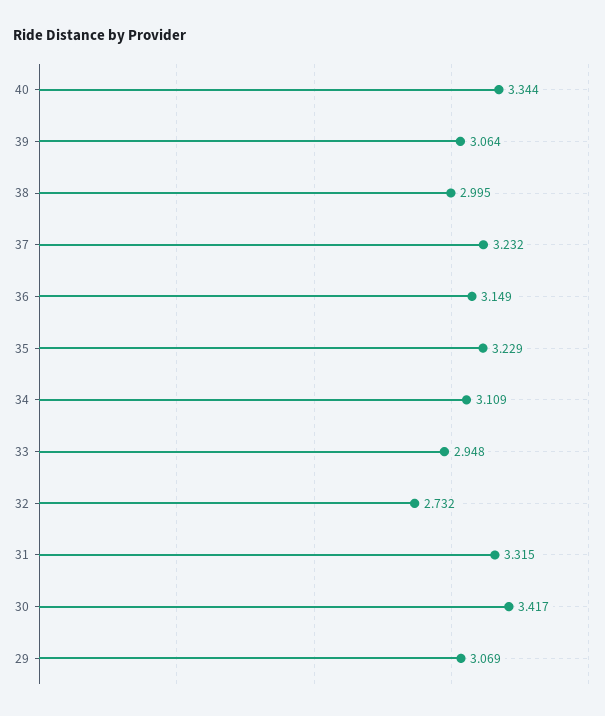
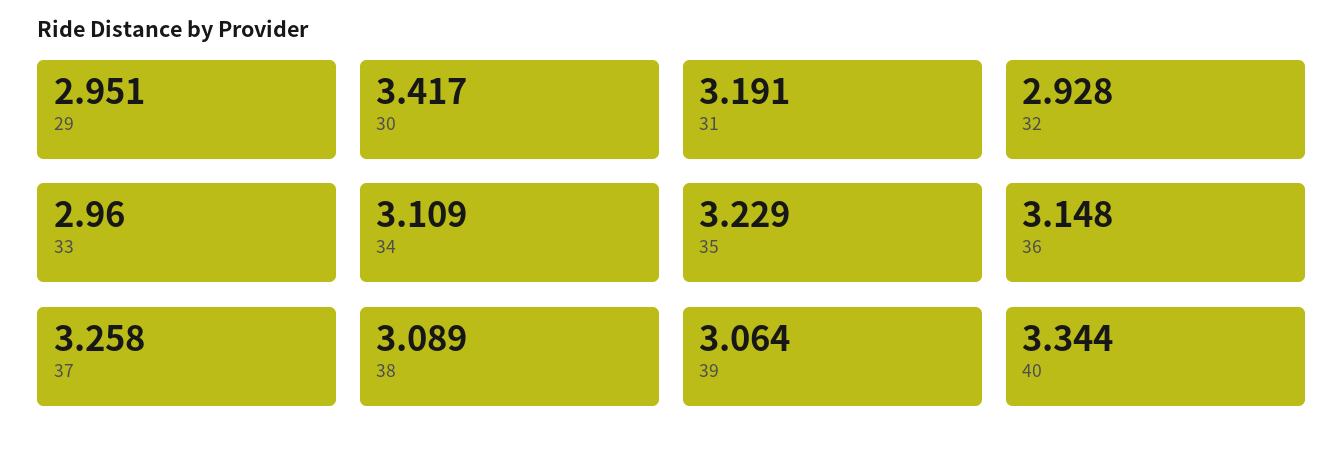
  {
    "40": 3.344,
    "39": 3.064,
-   "38": 2.995,
+   "38": 3.089,
-   "37": 3.232,
+   "37": 3.258,
-   "36": 3.149,
+   "36": 3.148,
    "35": 3.229,
    "34": 3.109,
-   "33": 2.948,
+   "33": 2.96,
-   "32": 2.732,
+   "32": 2.928,
-   "31": 3.315,
+   "31": 3.191,
    "30": 3.417,
-   "29": 3.069
+   "29": 2.951
  }

